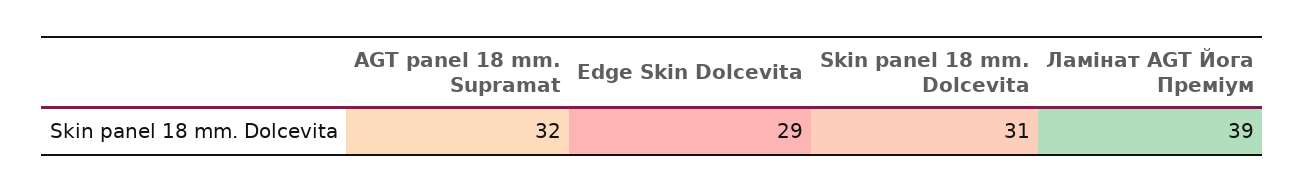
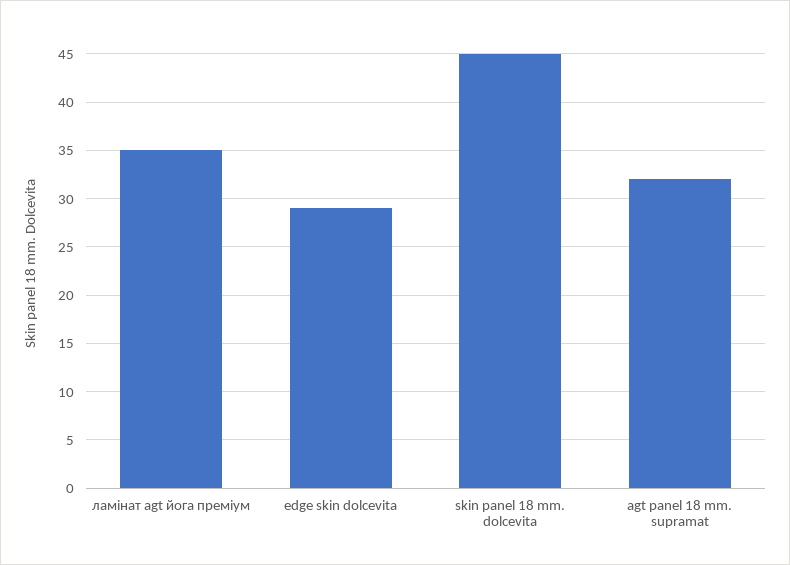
  {
    "AGT panel 18 mm. Supramat": 32,
    "Edge Skin Dolcevita": 29,
-   "Skin panel 18 mm. Dolcevita": 31,
+   "Skin panel 18 mm. Dolcevita": 45,
-   "Ламінат AGT Йога Преміум": 39
+   "Ламінат AGT Йога Преміум": 35
  }

